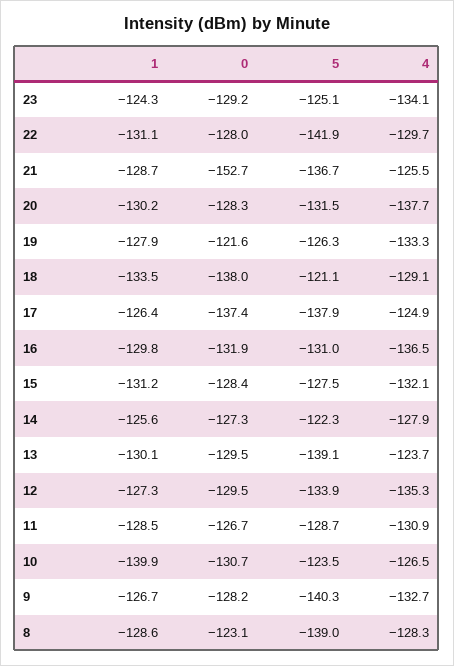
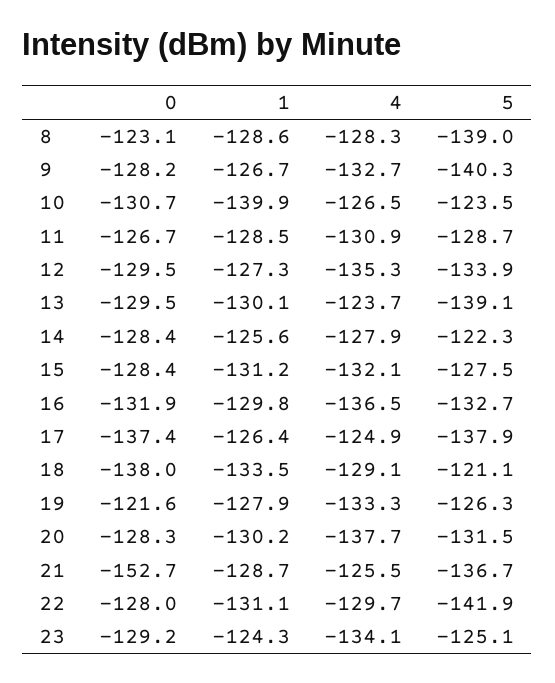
  {
    "1": {
      "23": -124.3,
      "22": -131.1,
      "21": -128.7,
      "20": -130.2,
      "19": -127.9,
      "18": -133.5,
      "17": -126.4,
      "16": -129.8,
      "15": -131.2,
      "14": -125.6,
      "13": -130.1,
      "12": -127.3,
      "11": -128.5,
      "10": -139.9,
      "9": -126.7,
      "8": -128.6
    },
    "0": {
      "23": -129.2,
      "22": -128,
      "21": -152.7,
      "20": -128.3,
      "19": -121.6,
      "18": -138,
      "17": -137.4,
      "16": -131.9,
      "15": -128.4,
-     "14": -127.3,
+     "14": -128.4,
      "13": -129.5,
      "12": -129.5,
      "11": -126.7,
      "10": -130.7,
      "9": -128.2,
      "8": -123.1
    },
    "5": {
      "23": -125.1,
      "22": -141.9,
      "21": -136.7,
      "20": -131.5,
      "19": -126.3,
      "18": -121.1,
      "17": -137.9,
-     "16": -131,
+     "16": -132.7,
      "15": -127.5,
      "14": -122.3,
      "13": -139.1,
      "12": -133.9,
      "11": -128.7,
      "10": -123.5,
      "9": -140.3,
      "8": -139
    },
    "4": {
      "23": -134.1,
      "22": -129.7,
      "21": -125.5,
      "20": -137.7,
      "19": -133.3,
      "18": -129.1,
      "17": -124.9,
      "16": -136.5,
      "15": -132.1,
      "14": -127.9,
      "13": -123.7,
      "12": -135.3,
      "11": -130.9,
      "10": -126.5,
      "9": -132.7,
      "8": -128.3
    }
  }

